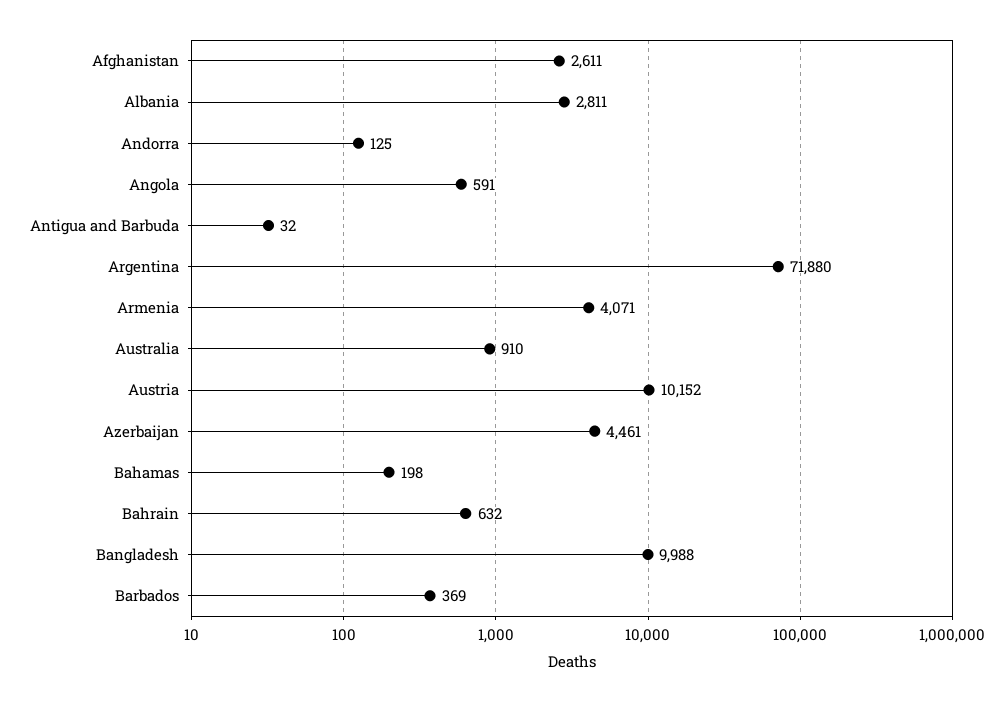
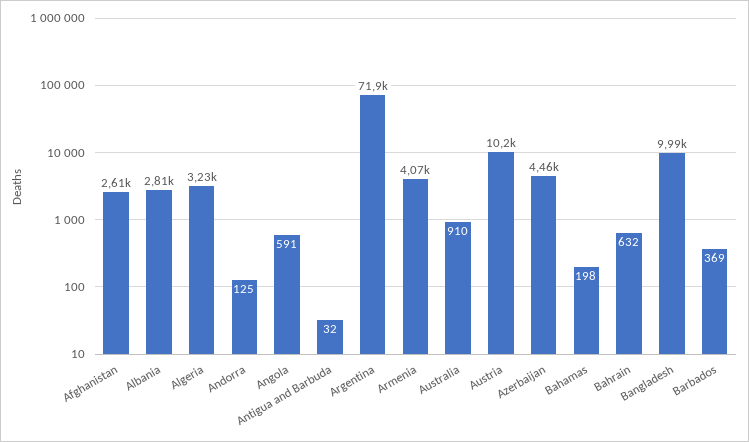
  {
    "Afghanistan": 2611,
    "Albania": 2811,
    "Andorra": 125,
    "Angola": 591,
    "Antigua and Barbuda": 32,
    "Argentina": 71880,
    "Armenia": 4071,
    "Australia": 910,
    "Austria": 10152,
    "Azerbaijan": 4461,
    "Bahamas": 198,
    "Bahrain": 632,
    "Bangladesh": 9988,
-   "Barbados": 369
+   "Barbados": 369,
+   "Algeria": 3230
  }

